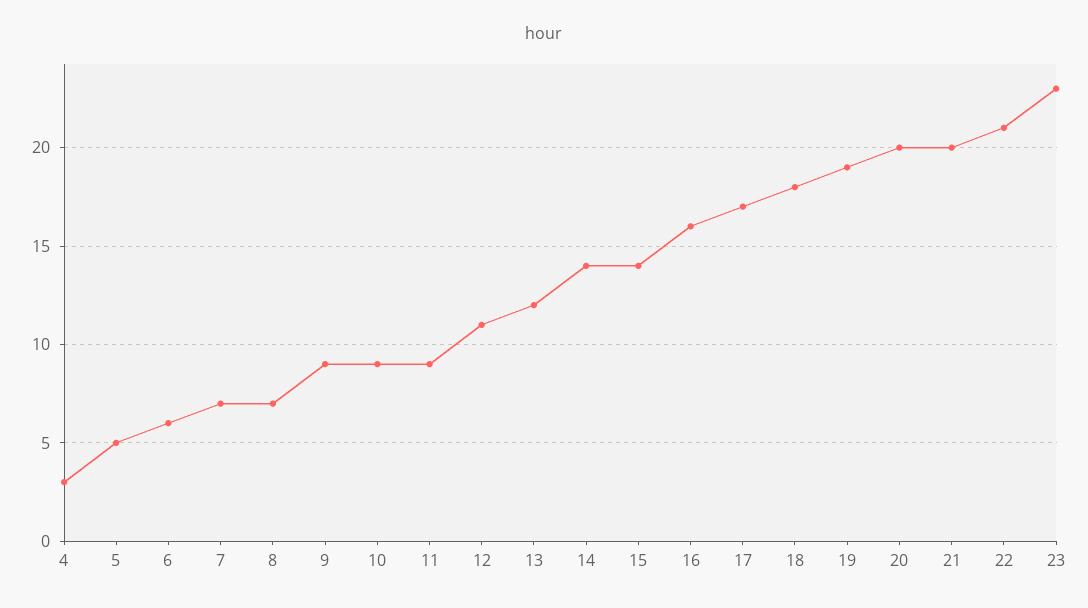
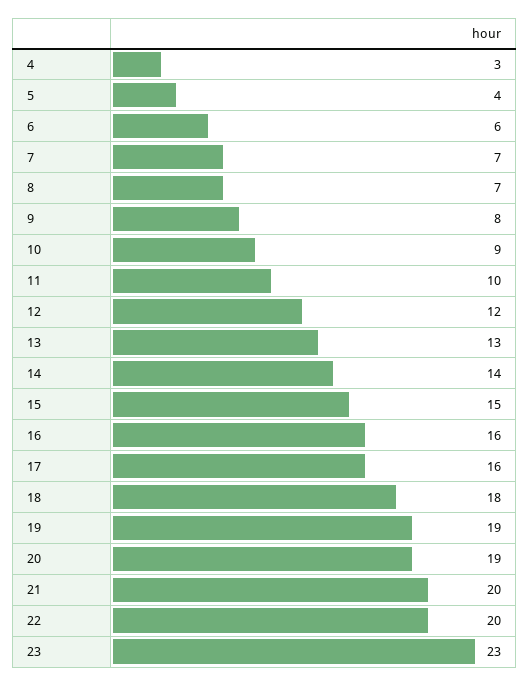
  {
    "4": 3,
-   "5": 5,
+   "5": 4,
    "6": 6,
    "7": 7,
    "8": 7,
-   "9": 9,
+   "9": 8,
    "10": 9,
-   "11": 9,
+   "11": 10,
-   "12": 11,
+   "12": 12,
-   "13": 12,
+   "13": 13,
    "14": 14,
-   "15": 14,
+   "15": 15,
    "16": 16,
-   "17": 17,
+   "17": 16,
    "18": 18,
    "19": 19,
-   "20": 20,
+   "20": 19,
    "21": 20,
-   "22": 21,
+   "22": 20,
    "23": 23
  }

